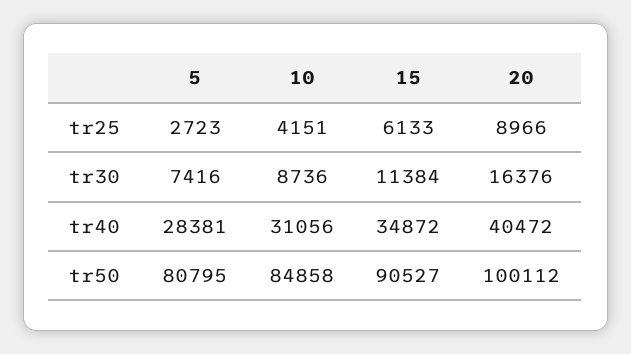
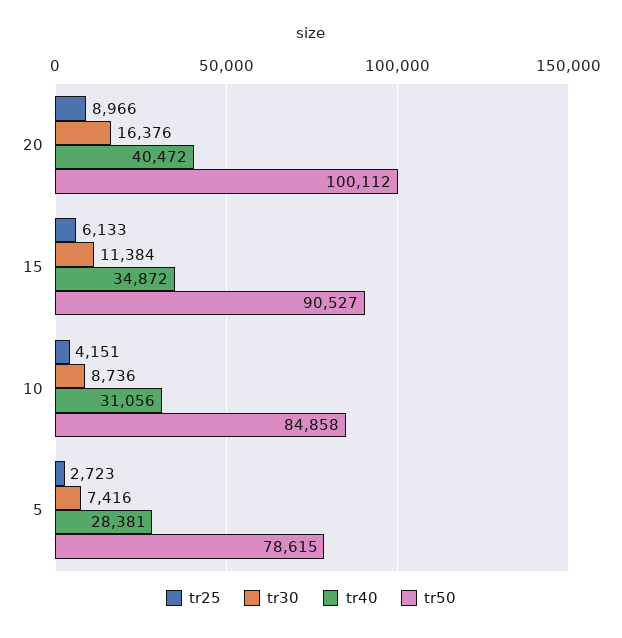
  {
    "tr25": {
      "5": 2723,
      "10": 4151,
      "15": 6133,
      "20": 8966
    },
    "tr30": {
      "5": 7416,
      "10": 8736,
      "15": 11384,
      "20": 16376
    },
    "tr40": {
      "5": 28381,
      "10": 31056,
      "15": 34872,
      "20": 40472
    },
    "tr50": {
-     "5": 80795,
+     "5": 78615,
      "10": 84858,
      "15": 90527,
      "20": 100112
    }
  }

